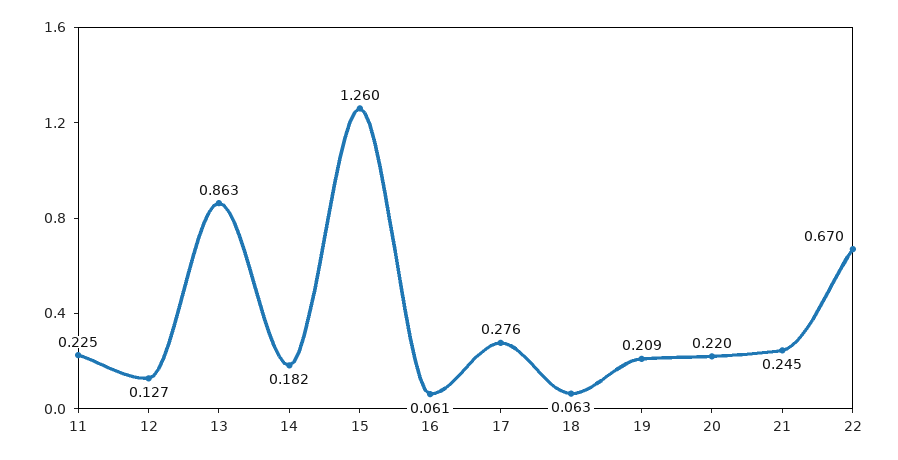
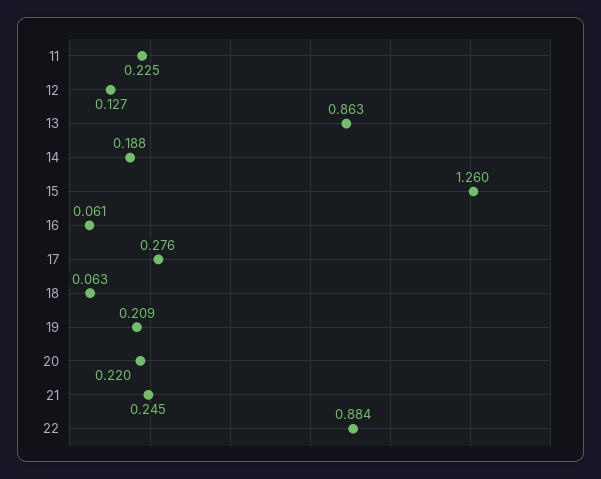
  {
    "11": 0.225,
    "12": 0.127,
    "13": 0.863,
-   "14": 0.182,
+   "14": 0.188,
    "15": 1.26,
    "16": 0.061,
    "17": 0.276,
    "18": 0.063,
    "19": 0.209,
    "20": 0.22,
    "21": 0.245,
-   "22": 0.67
+   "22": 0.884
  }

